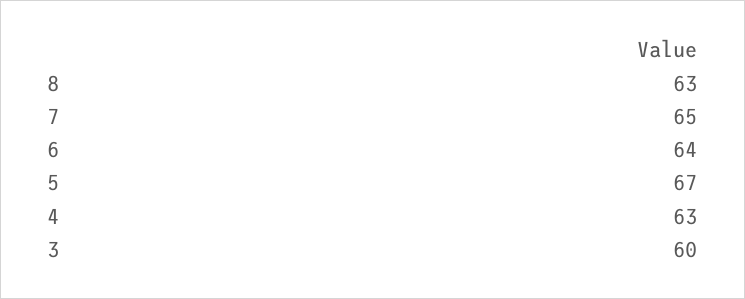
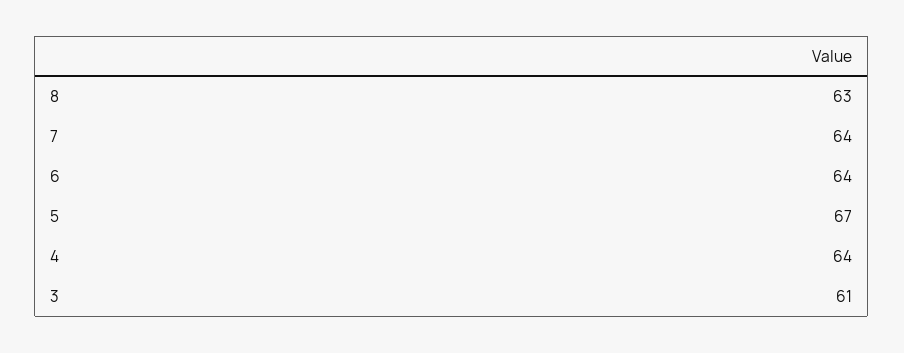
  {
    "8": 63,
-   "7": 65,
+   "7": 64,
    "6": 64,
    "5": 67,
-   "4": 63,
+   "4": 64,
-   "3": 60
+   "3": 61
  }

